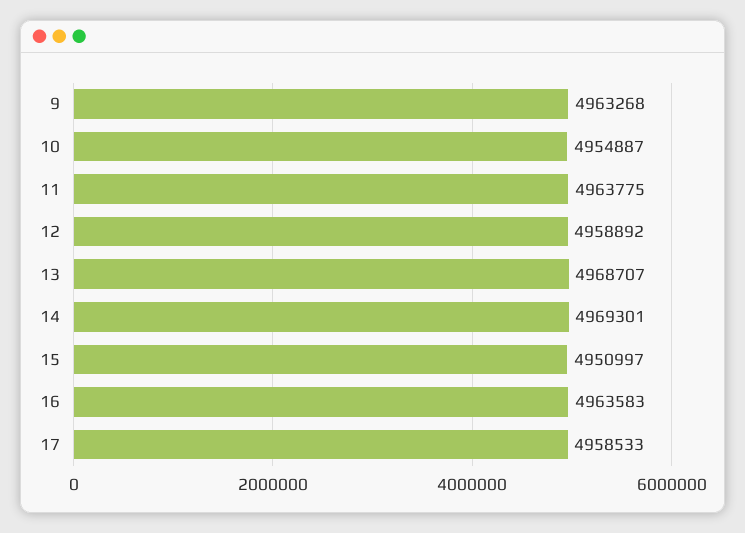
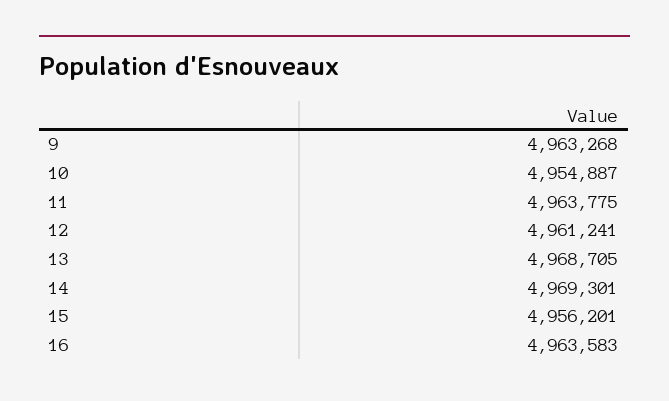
  {
    "9": 4963268,
    "10": 4954887,
    "11": 4963775,
-   "12": 4958892,
+   "12": 4961241,
-   "13": 4968707,
+   "13": 4968705,
    "14": 4969301,
-   "15": 4950997,
+   "15": 4956201,
-   "16": 4963583,
+   "16": 4963583
-   "17": 4958533
  }

